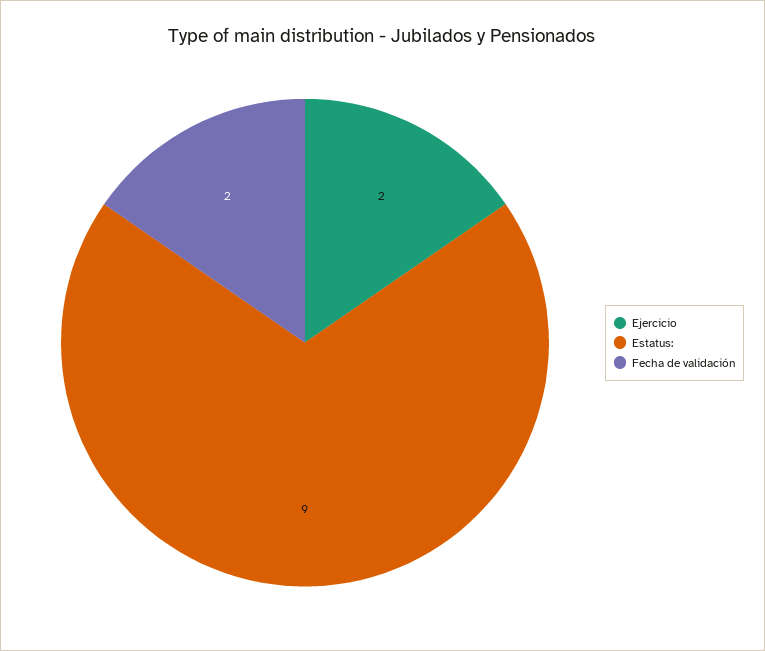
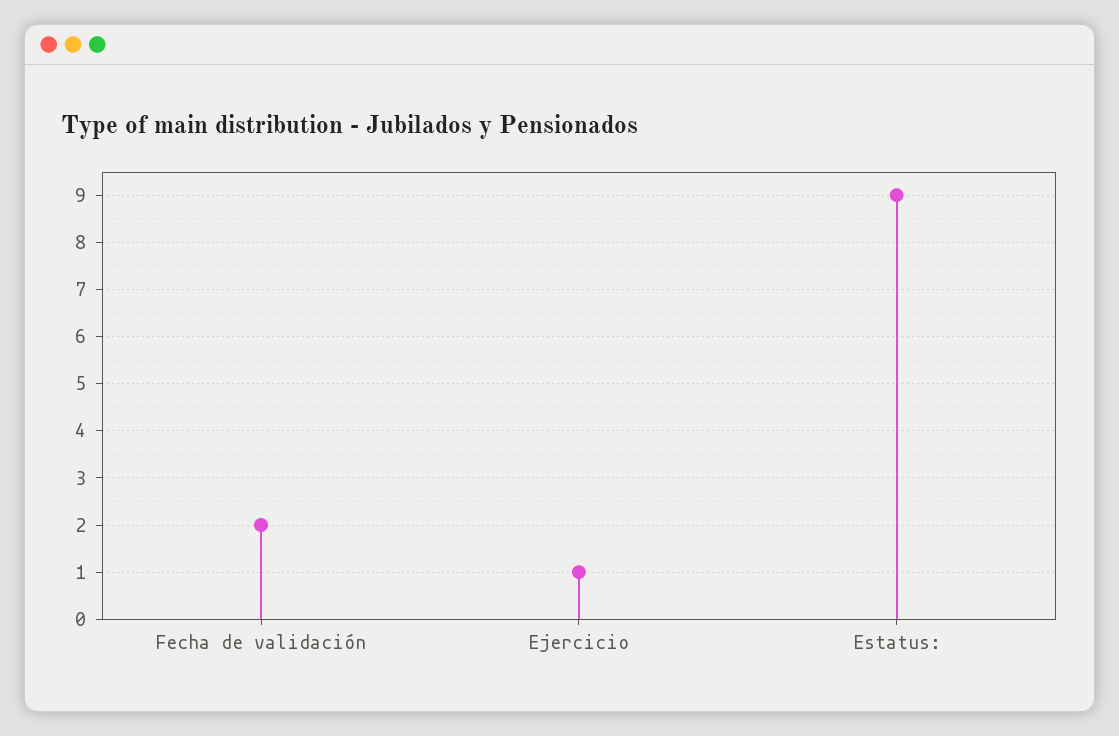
  {
-   "Ejercicio": 2,
+   "Ejercicio": 1,
    "Estatus:": 9,
    "Fecha de validación": 2
  }

